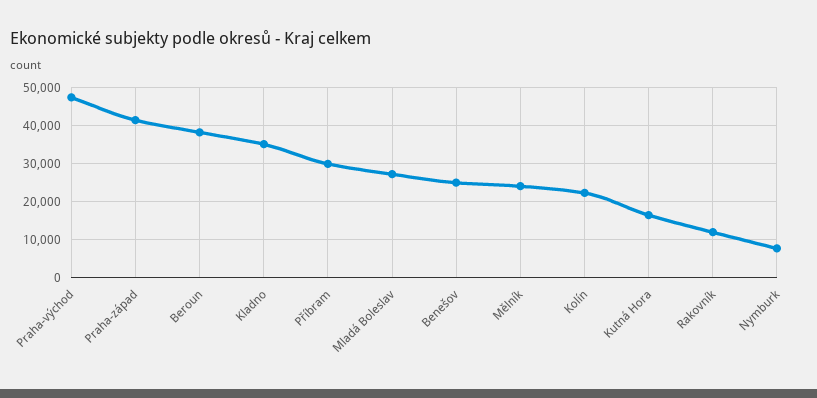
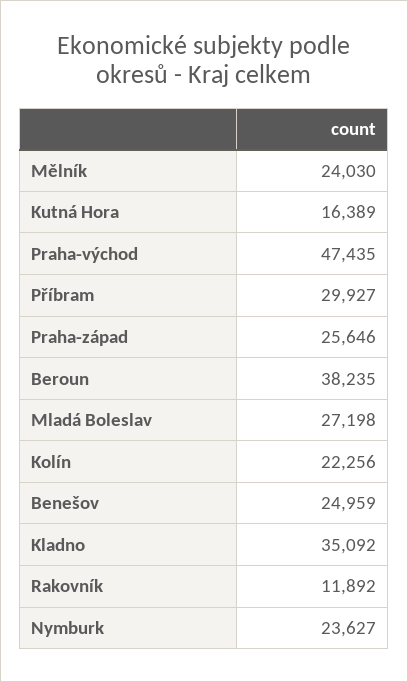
  {
    "Praha-východ": 47435,
-   "Praha-západ": 42000,
+   "Praha-západ": 25646,
    "Beroun": 38235,
    "Kladno": 35092,
    "Příbram": 29927,
    "Mladá Boleslav": 27198,
    "Benešov": 24959,
    "Mělník": 24030,
    "Kolín": 22256,
    "Kutná Hora": 16389,
    "Rakovník": 11892,
-   "Nymburk": 8000
+   "Nymburk": 23627
  }

